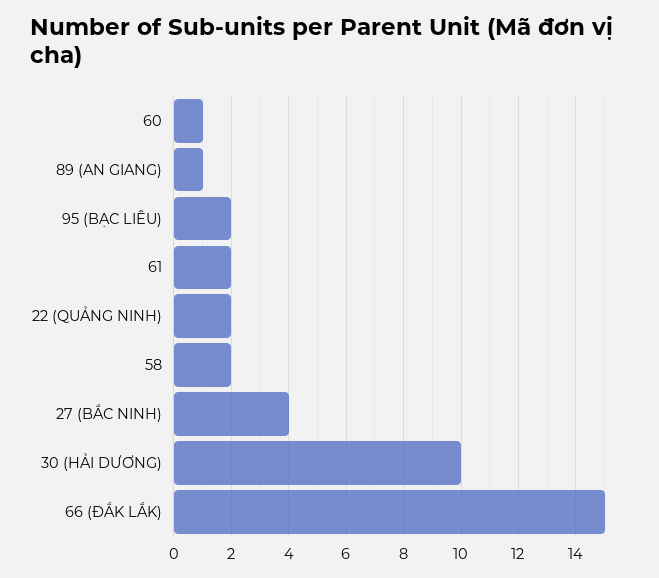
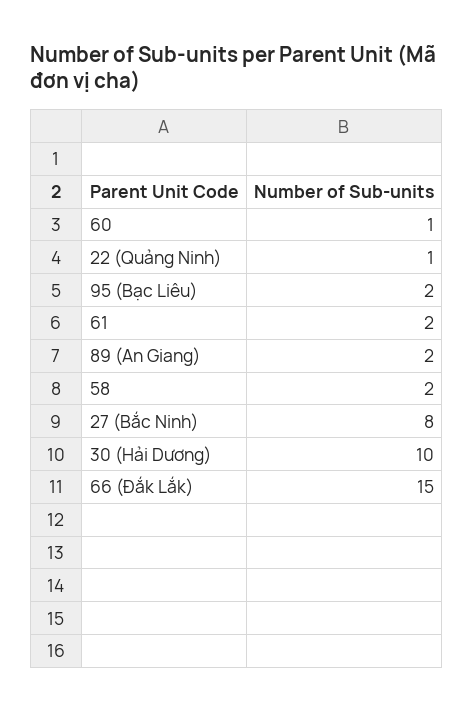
  {
    "60": 1,
-   "89 (AN GIANG)": 1,
+   "89 (AN GIANG)": 2,
    "95 (BẠC LIÊU)": 2,
    "61": 2,
-   "22 (QUẢNG NINH)": 2,
+   "22 (QUẢNG NINH)": 1,
    "58": 2,
-   "27 (BẮC NINH)": 4,
+   "27 (BẮC NINH)": 8,
    "30 (HẢI DƯƠNG)": 10,
    "66 (ĐẮK LẮK)": 15
  }

